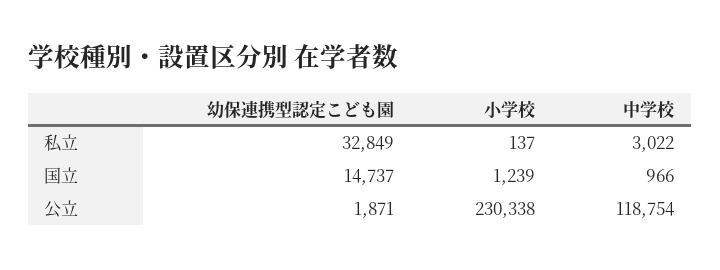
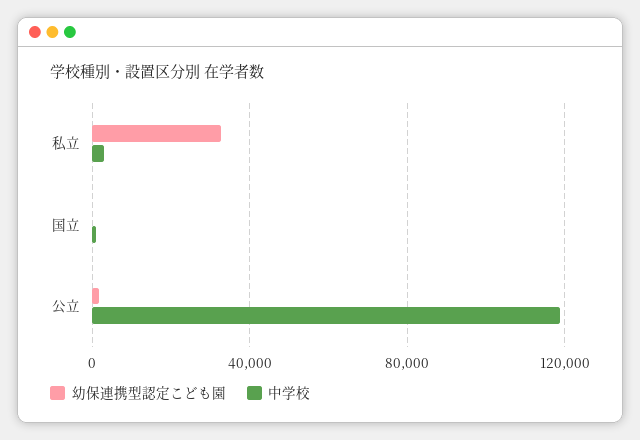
  {
    "幼保連携型認定こども園": {
      "私立": 32849,
-     "国立": 14737,
+     "国立": 0,
      "公立": 1871
    },
-   "小学校": {
-     "私立": 137,
-     "国立": 1239,
-     "公立": 230338
-   },
    "中学校": {
      "私立": 3022,
      "国立": 966,
      "公立": 118754
    }
  }

